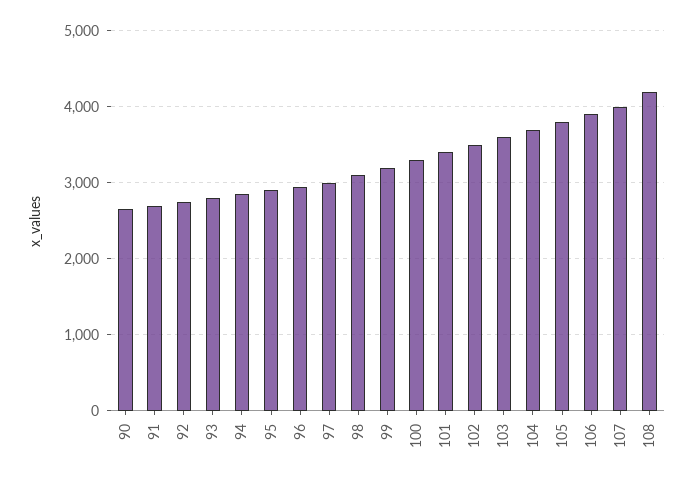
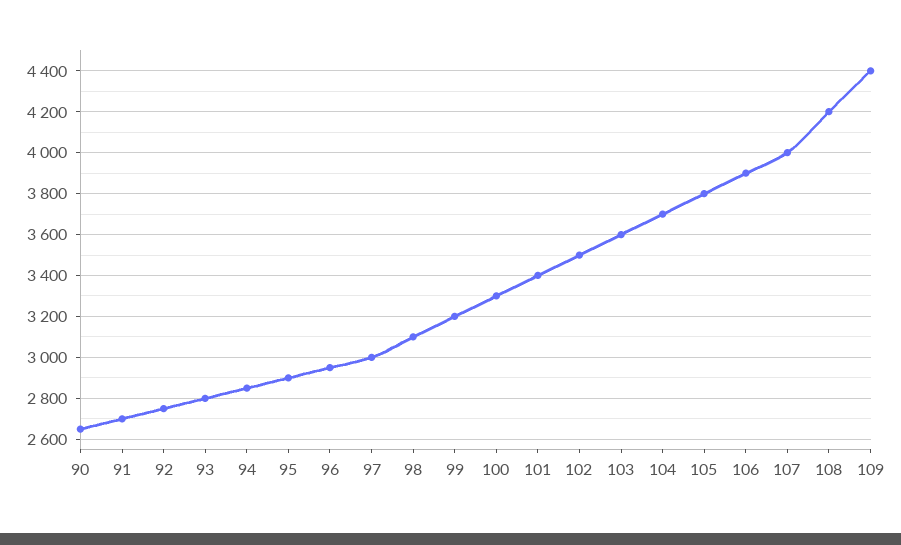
  {
    "90": 2650,
    "91": 2700,
    "92": 2750,
    "93": 2800,
    "94": 2850,
    "95": 2900,
    "96": 2950,
    "97": 3000,
    "98": 3100,
    "99": 3200,
    "100": 3300,
    "101": 3400,
    "102": 3500,
    "103": 3600,
    "104": 3700,
    "105": 3800,
    "106": 3900,
    "107": 4000,
-   "108": 4200
+   "108": 4200,
+   "109": 4400
  }

